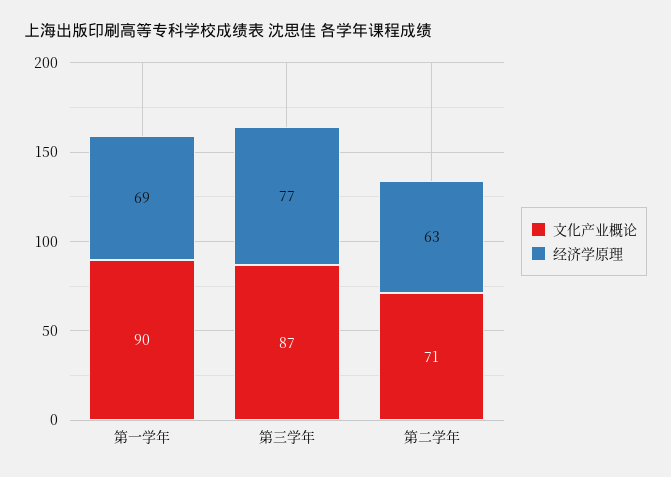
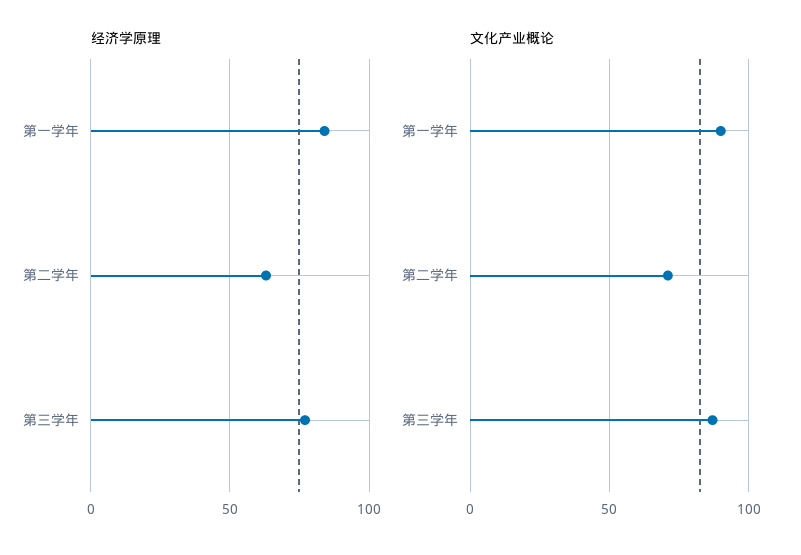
  {
    "文化产业概论": {
      "第一学年": 90,
      "第三学年": 87,
      "第二学年": 71
    },
    "经济学原理": {
-     "第一学年": 69,
+     "第一学年": 85,
      "第三学年": 77,
      "第二学年": 63
    }
  }

